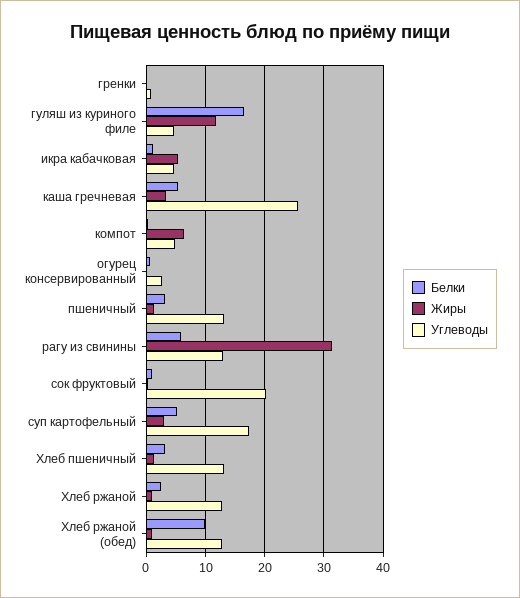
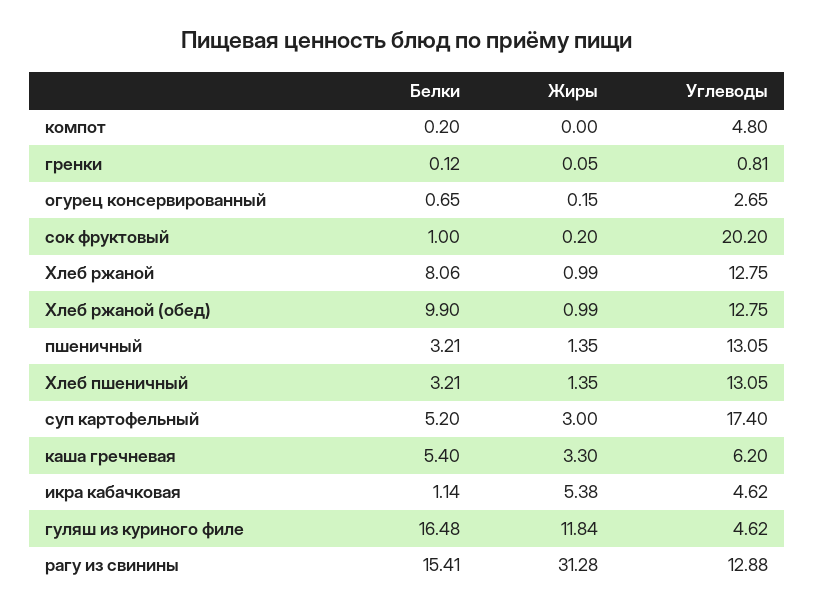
  {
    "Белки": {
      "гренки": 0.12,
      "гуляш из куриного филе": 16.48,
      "икра кабачковая": 1.14,
      "каша гречневая": 5.4,
      "компот": 0.2,
      "огурец консервированный": 0.65,
      "пшеничный": 3.21,
-     "рагу из свинины": 6,
+     "рагу из свинины": 15.41,
      "сок фруктовый": 1,
      "суп картофельный": 5.2,
      "Хлеб пшеничный": 3.21,
-     "Хлеб ржаной": 2,
+     "Хлеб ржаной": 8.06,
      "Хлеб ржаной (обед)": 9.9
    },
    "Жиры": {
      "гренки": 0.05,
      "гуляш из куриного филе": 11.84,
      "икра кабачковая": 5.38,
      "каша гречневая": 3.3,
-     "компот": 6,
+     "компот": 0,
      "огурец консервированный": 0.15,
      "пшеничный": 1.35,
      "рагу из свинины": 31.28,
      "сок фруктовый": 0.2,
      "суп картофельный": 3,
      "Хлеб пшеничный": 1.35,
      "Хлеб ржаной": 0.99,
      "Хлеб ржаной (обед)": 0.99
    },
    "Углеводы": {
      "гренки": 0.81,
      "гуляш из куриного филе": 4.62,
      "икра кабачковая": 4.62,
-     "каша гречневая": 26,
+     "каша гречневая": 6.2,
      "компот": 4.8,
      "огурец консервированный": 2.65,
      "пшеничный": 13.05,
      "рагу из свинины": 12.88,
      "сок фруктовый": 20.2,
      "суп картофельный": 17.4,
      "Хлеб пшеничный": 13.05,
      "Хлеб ржаной": 12.75,
      "Хлеб ржаной (обед)": 12.75
    }
  }

